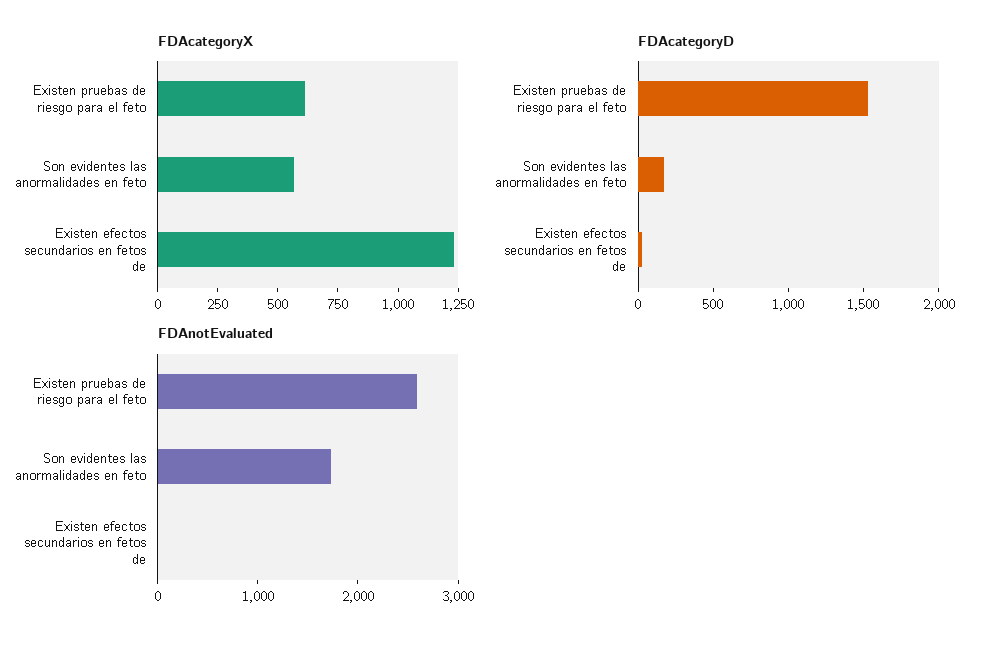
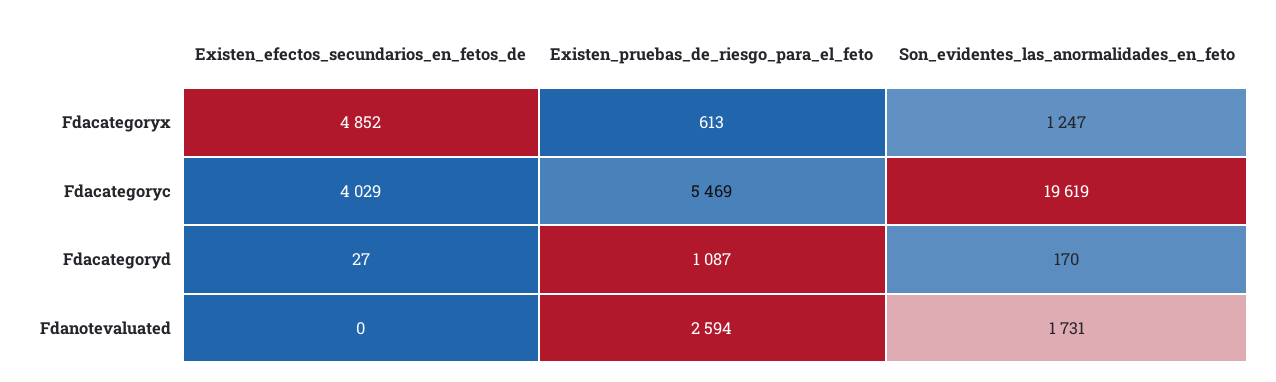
  {
    "FDAcategoryX": {
      "Existen pruebas de riesgo para el feto": 613,
-     "Son evidentes las anormalidades en feto": 550,
+     "Son evidentes las anormalidades en feto": 1247,
-     "Existen efectos secundarios en fetos de": 1250
+     "Existen efectos secundarios en fetos de": 4852
    },
    "FDAcategoryD": {
-     "Existen pruebas de riesgo para el feto": 1500,
+     "Existen pruebas de riesgo para el feto": 1087,
      "Son evidentes las anormalidades en feto": 170,
      "Existen efectos secundarios en fetos de": 27
    },
    "FDAnotEvaluated": {
      "Existen pruebas de riesgo para el feto": 2594,
      "Son evidentes las anormalidades en feto": 1731,
      "Existen efectos secundarios en fetos de": 0
-   }
+   },
+   "Fdacategoryc": {
+     "Existen efectos secundarios en fetos de": 4029,
+     "Existen pruebas de riesgo para el feto": 5469,
+     "Son evidentes las anormalidades en feto": 19619
+   }
  }

